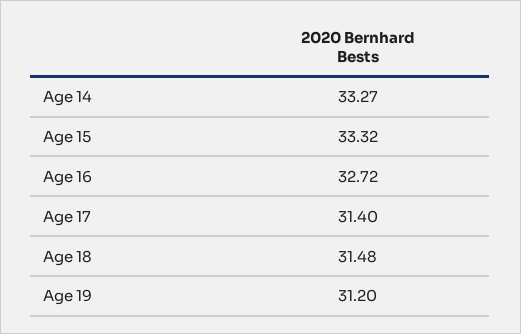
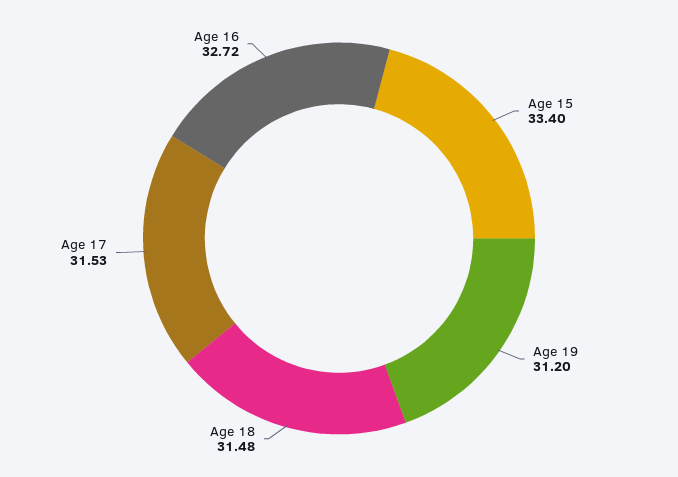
  {
-   "Age 14": 33.27,
-   "Age 15": 33.32,
+   "Age 15": 33.4,
    "Age 16": 32.72,
-   "Age 17": 31.4,
+   "Age 17": 31.53,
    "Age 18": 31.48,
    "Age 19": 31.2
  }

